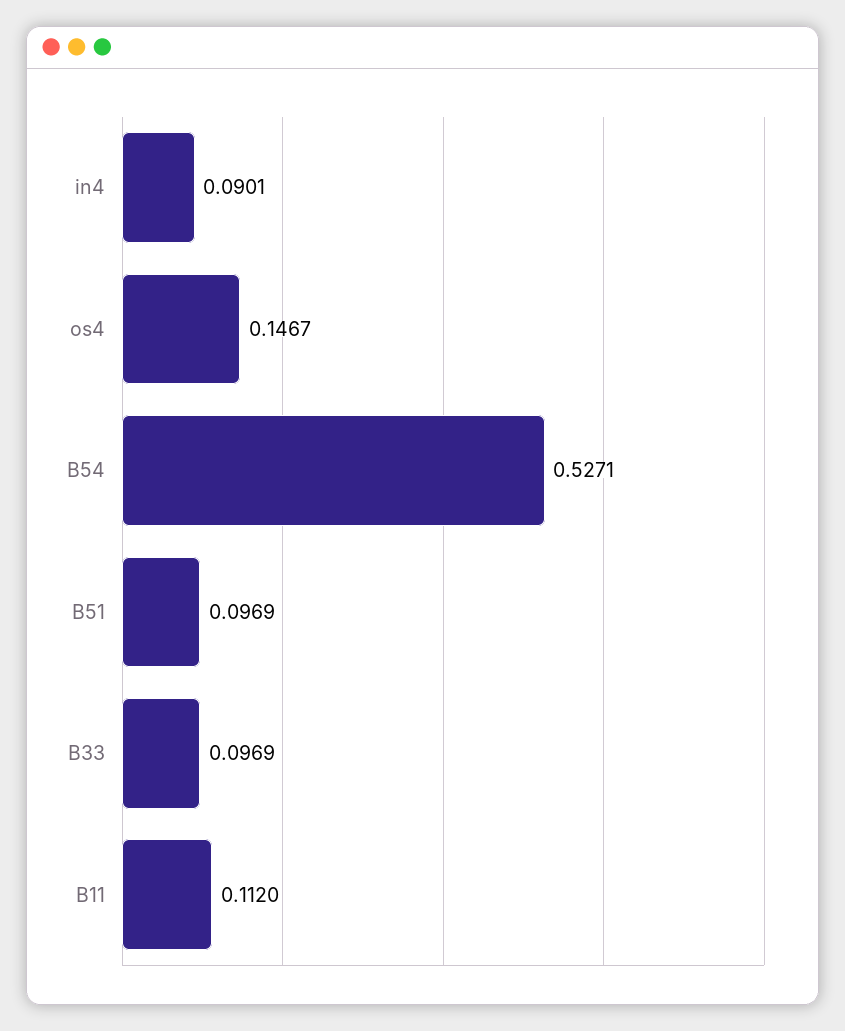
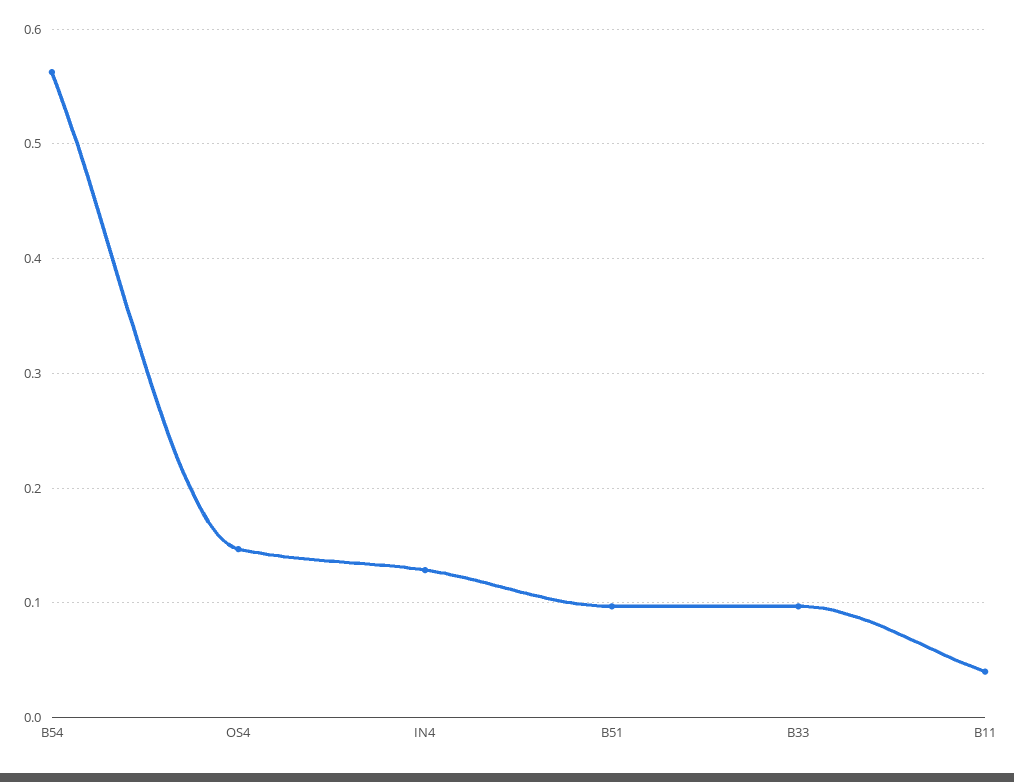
  {
-   "in4": 0.0901,
+   "in4": 0.13,
    "os4": 0.1467,
-   "B54": 0.5271,
+   "B54": 0.56,
    "B51": 0.0969,
    "B33": 0.0969,
-   "B11": 0.112
+   "B11": 0.04
  }

